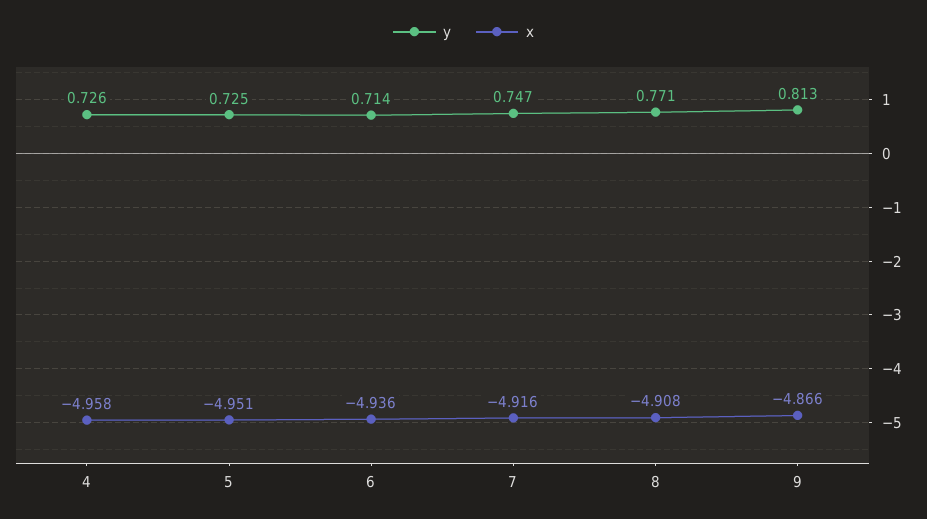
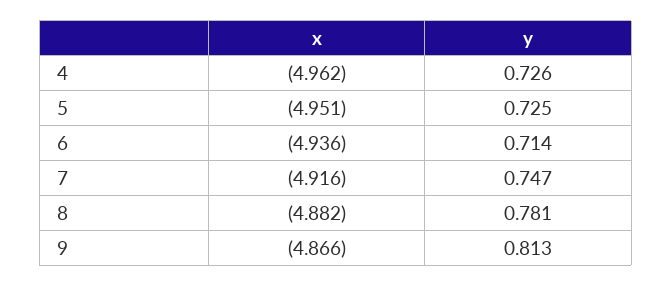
  {
    "y": {
      "4": 0.726,
      "5": 0.725,
      "6": 0.714,
      "7": 0.747,
-     "8": 0.771,
+     "8": 0.781,
      "9": 0.813
    },
    "x": {
-     "4": -4.958,
+     "4": -4.962,
      "5": -4.951,
      "6": -4.936,
      "7": -4.916,
-     "8": -4.908,
+     "8": -4.882,
      "9": -4.866
    }
  }

